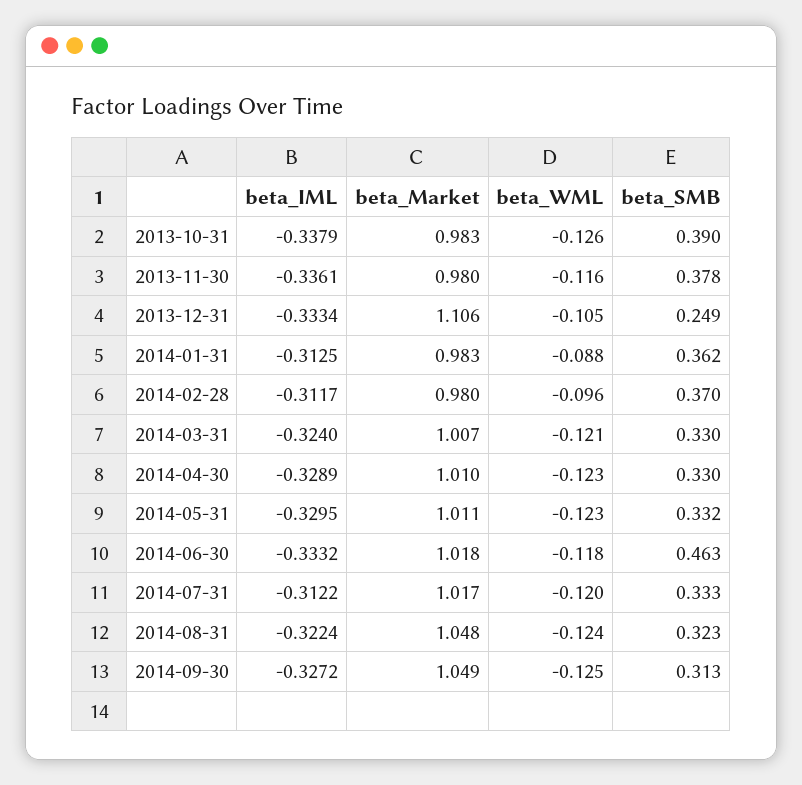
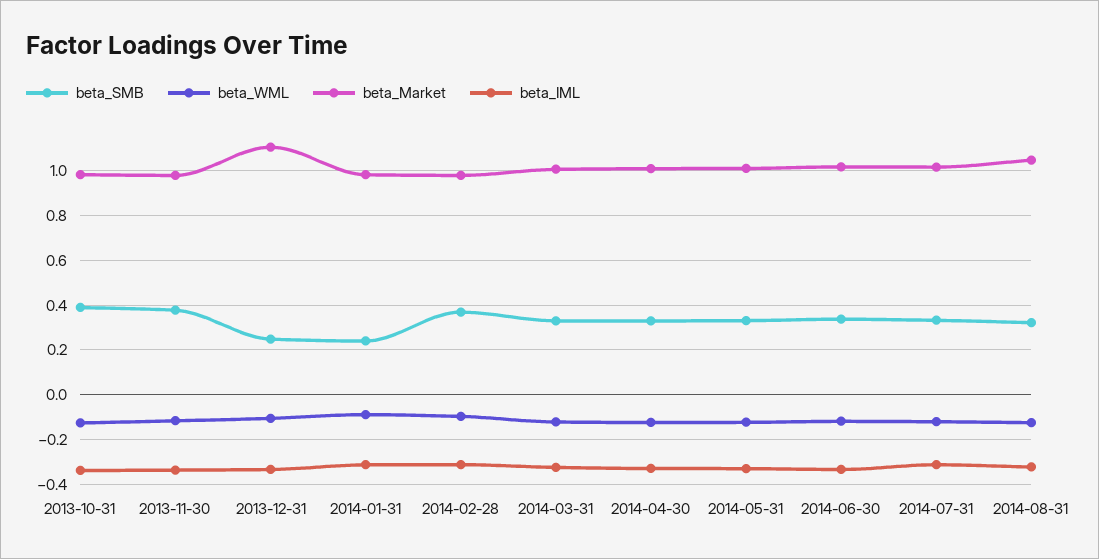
  {
    "beta_IML": {
      "2013-10-31": -0.3379,
      "2013-11-30": -0.3361,
      "2013-12-31": -0.3334,
      "2014-01-31": -0.3125,
      "2014-02-28": -0.3117,
      "2014-03-31": -0.324,
      "2014-04-30": -0.3289,
      "2014-05-31": -0.3295,
      "2014-06-30": -0.3332,
      "2014-07-31": -0.3122,
-     "2014-08-31": -0.3224,
+     "2014-08-31": -0.3224
-     "2014-09-30": -0.3272
    },
    "beta_Market": {
      "2013-10-31": 0.983,
      "2013-11-30": 0.98,
      "2013-12-31": 1.106,
      "2014-01-31": 0.983,
      "2014-02-28": 0.98,
      "2014-03-31": 1.007,
      "2014-04-30": 1.01,
      "2014-05-31": 1.011,
      "2014-06-30": 1.018,
      "2014-07-31": 1.017,
-     "2014-08-31": 1.048,
+     "2014-08-31": 1.048
-     "2014-09-30": 1.049
    },
    "beta_WML": {
      "2013-10-31": -0.126,
      "2013-11-30": -0.116,
      "2013-12-31": -0.105,
      "2014-01-31": -0.088,
      "2014-02-28": -0.096,
      "2014-03-31": -0.121,
      "2014-04-30": -0.123,
      "2014-05-31": -0.123,
      "2014-06-30": -0.118,
      "2014-07-31": -0.12,
-     "2014-08-31": -0.124,
+     "2014-08-31": -0.124
-     "2014-09-30": -0.125
    },
    "beta_SMB": {
      "2013-10-31": 0.39,
      "2013-11-30": 0.378,
      "2013-12-31": 0.249,
-     "2014-01-31": 0.362,
+     "2014-01-31": 0.25,
      "2014-02-28": 0.37,
      "2014-03-31": 0.33,
      "2014-04-30": 0.33,
      "2014-05-31": 0.332,
-     "2014-06-30": 0.463,
+     "2014-06-30": 0.35,
      "2014-07-31": 0.333,
-     "2014-08-31": 0.323,
+     "2014-08-31": 0.323
-     "2014-09-30": 0.313
    }
  }

